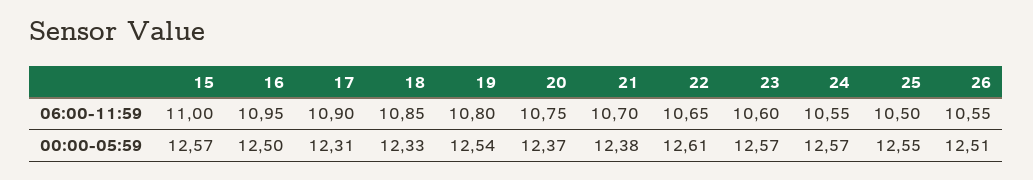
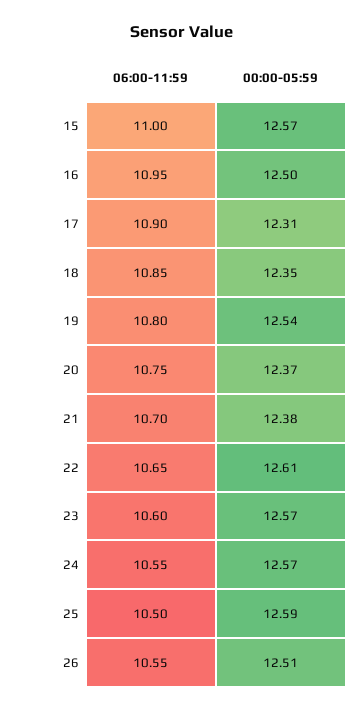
  {
    "15": {
      "06:00-11:59": 11,
      "00:00-05:59": 12.57
    },
    "16": {
      "06:00-11:59": 10.95,
      "00:00-05:59": 12.5
    },
    "17": {
      "06:00-11:59": 10.9,
      "00:00-05:59": 12.31
    },
    "18": {
      "06:00-11:59": 10.85,
-     "00:00-05:59": 12.33
+     "00:00-05:59": 12.35
    },
    "19": {
      "06:00-11:59": 10.8,
      "00:00-05:59": 12.54
    },
    "20": {
      "06:00-11:59": 10.75,
      "00:00-05:59": 12.37
    },
    "21": {
      "06:00-11:59": 10.7,
      "00:00-05:59": 12.38
    },
    "22": {
      "06:00-11:59": 10.65,
      "00:00-05:59": 12.61
    },
    "23": {
      "06:00-11:59": 10.6,
      "00:00-05:59": 12.57
    },
    "24": {
      "06:00-11:59": 10.55,
      "00:00-05:59": 12.57
    },
    "25": {
      "06:00-11:59": 10.5,
-     "00:00-05:59": 12.55
+     "00:00-05:59": 12.59
    },
    "26": {
      "06:00-11:59": 10.55,
      "00:00-05:59": 12.51
    }
  }

